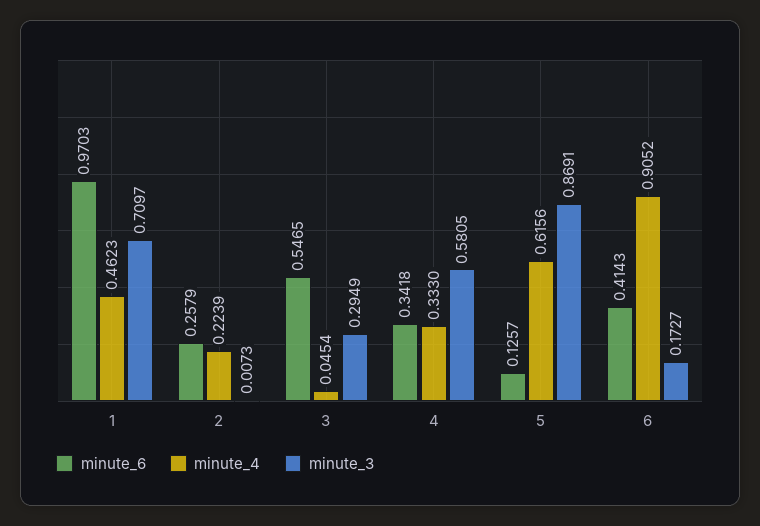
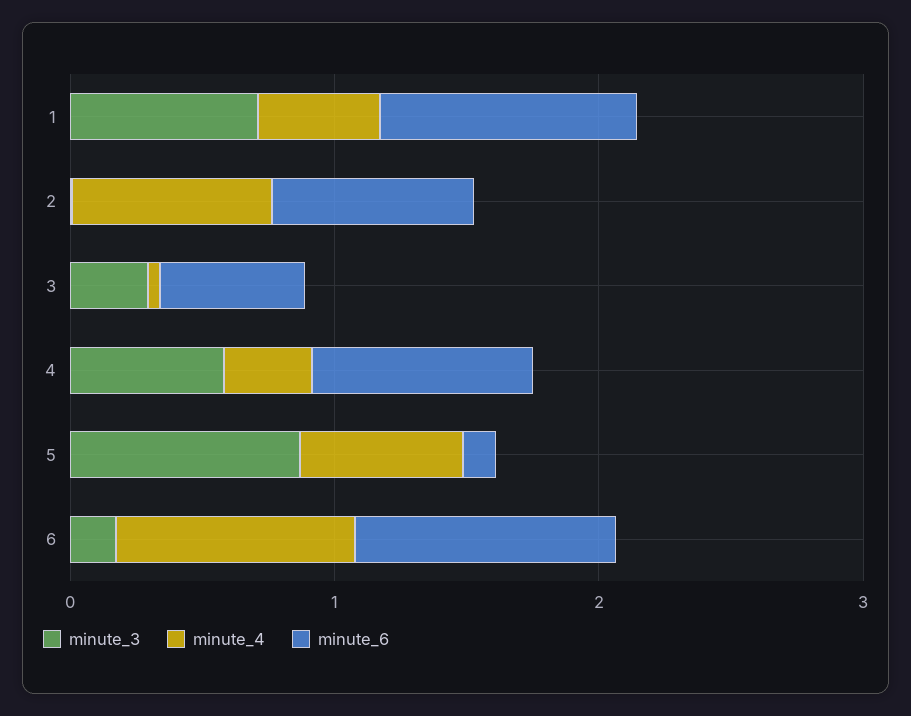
  {
    "minute_6": {
      "1": 0.9703,
-     "2": 0.2579,
+     "2": 0.8,
      "3": 0.5465,
-     "4": 0.3418,
+     "4": 0.8,
      "5": 0.1257,
-     "6": 0.4143
+     "6": 1
    },
    "minute_4": {
      "1": 0.4623,
-     "2": 0.2239,
+     "2": 0.8,
      "3": 0.0454,
      "4": 0.333,
      "5": 0.6156,
      "6": 0.9052
    },
    "minute_3": {
      "1": 0.7097,
      "2": 0.0073,
      "3": 0.2949,
      "4": 0.5805,
      "5": 0.8691,
      "6": 0.1727
    }
  }

